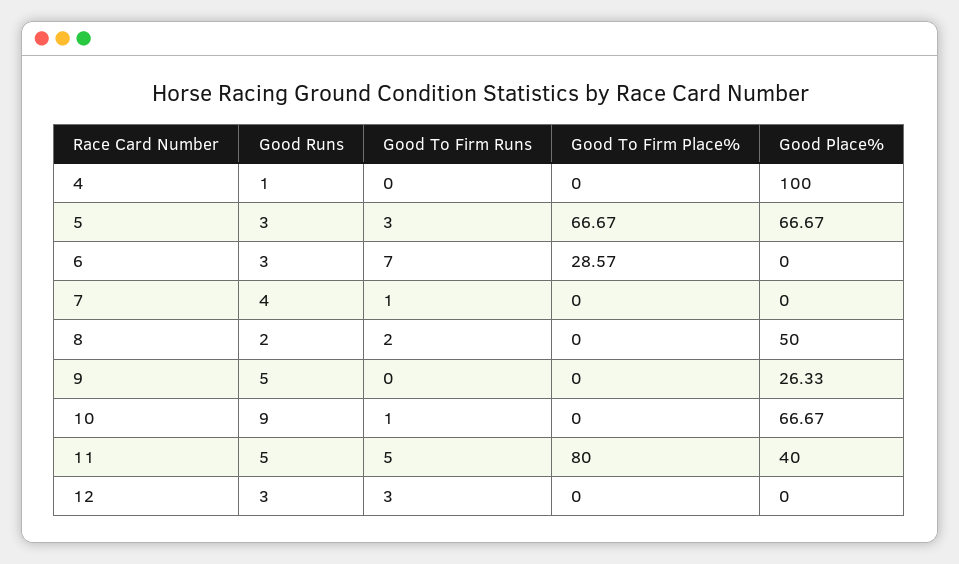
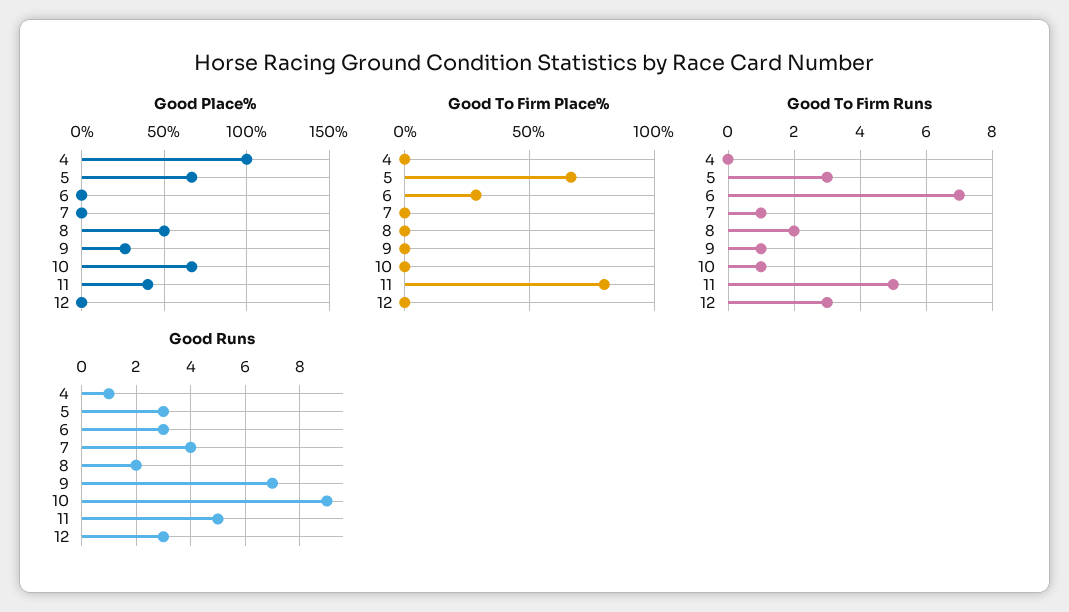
  {
    "Good Runs": {
      "4": 1,
      "5": 3,
      "6": 3,
      "7": 4,
      "8": 2,
-     "9": 5,
+     "9": 7,
      "10": 9,
      "11": 5,
      "12": 3
    },
    "Good To Firm Runs": {
      "4": 0,
      "5": 3,
      "6": 7,
      "7": 1,
      "8": 2,
-     "9": 0,
+     "9": 1,
      "10": 1,
      "11": 5,
      "12": 3
    },
    "Good To Firm Place%": {
      "4": 0,
      "5": 66.67,
      "6": 28.57,
      "7": 0,
      "8": 0,
      "9": 0,
      "10": 0,
      "11": 80,
      "12": 0
    },
    "Good Place%": {
      "4": 100,
      "5": 66.67,
      "6": 0,
      "7": 0,
      "8": 50,
      "9": 26.33,
      "10": 66.67,
      "11": 40,
      "12": 0
    }
  }

